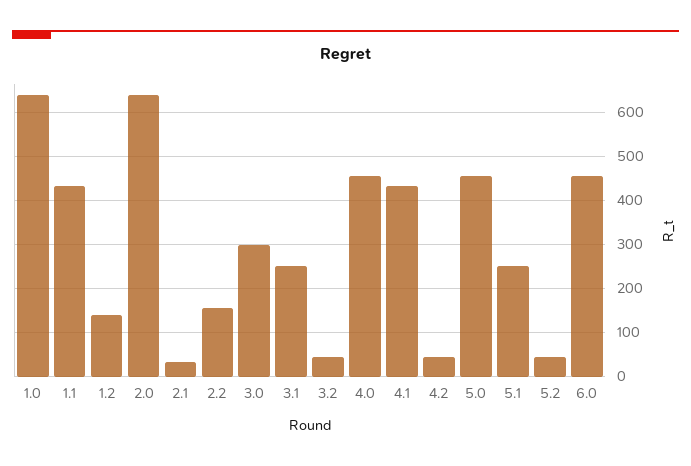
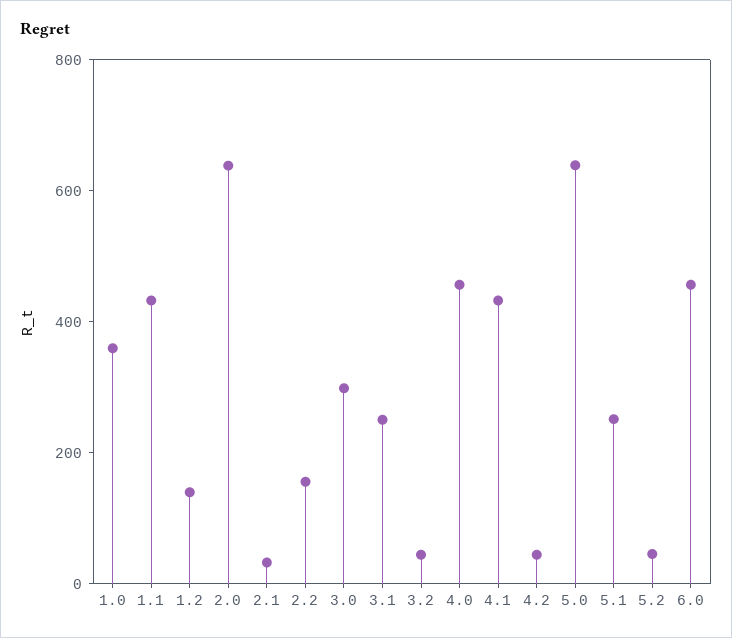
  {
-   "1.0": 640,
+   "1.0": 350,
    "1.1": 440,
    "1.2": 140,
    "2.0": 640,
    "2.1": 40,
    "2.2": 160,
    "3.0": 300,
    "3.1": 260,
    "3.2": 40,
    "4.0": 460,
    "4.1": 440,
    "4.2": 40,
-   "5.0": 460,
+   "5.0": 650,
    "5.1": 260,
    "5.2": 40,
    "6.0": 460
  }

